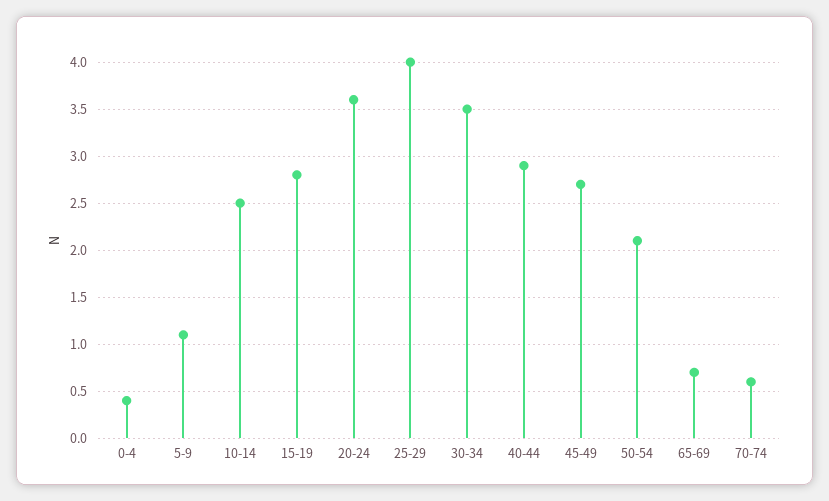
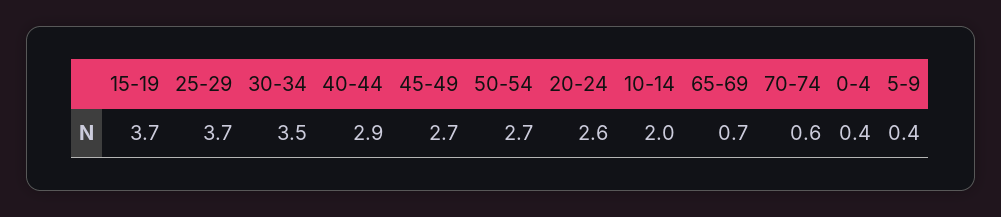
  {
    "0-4": 0.4,
-   "5-9": 1.1,
+   "5-9": 0.4,
-   "10-14": 2.5,
+   "10-14": 2,
-   "15-19": 2.8,
+   "15-19": 3.7,
-   "20-24": 3.6,
+   "20-24": 2.6,
-   "25-29": 4,
+   "25-29": 3.7,
    "30-34": 3.5,
    "40-44": 2.9,
    "45-49": 2.7,
-   "50-54": 2.1,
+   "50-54": 2.7,
    "65-69": 0.7,
    "70-74": 0.6
  }

